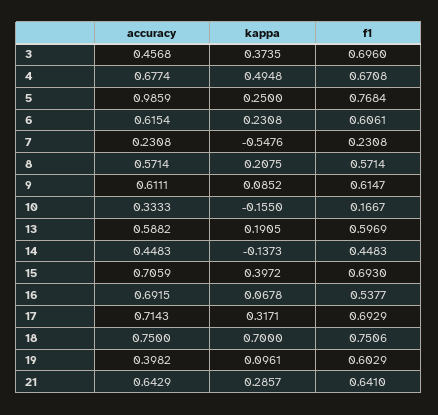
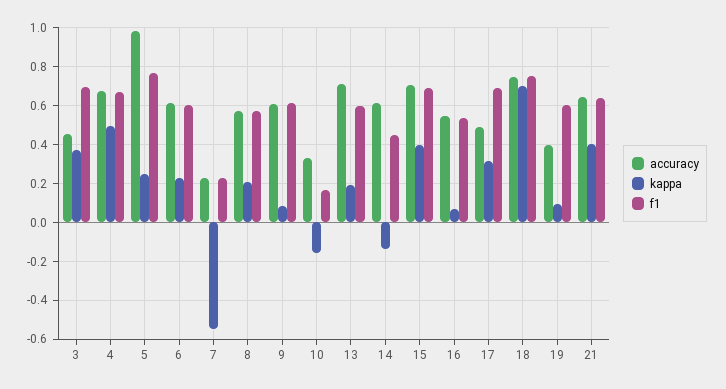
  {
    "accuracy": {
      "3": 0.4568,
      "4": 0.6774,
      "5": 0.9859,
      "6": 0.6154,
      "7": 0.2308,
      "8": 0.5714,
      "9": 0.6111,
      "10": 0.3333,
-     "13": 0.5882,
+     "13": 0.7,
-     "14": 0.4483,
+     "14": 0.6,
      "15": 0.7059,
-     "16": 0.6915,
+     "16": 0.55,
-     "17": 0.7143,
+     "17": 0.5,
      "18": 0.75,
      "19": 0.3982,
      "21": 0.6429
    },
    "kappa": {
      "3": 0.3735,
      "4": 0.4948,
      "5": 0.25,
      "6": 0.2308,
      "7": -0.5476,
      "8": 0.2075,
      "9": 0.0852,
      "10": -0.155,
      "13": 0.1905,
      "14": -0.1373,
      "15": 0.3972,
      "16": 0.0678,
      "17": 0.3171,
      "18": 0.7,
      "19": 0.0961,
-     "21": 0.2857
+     "21": 0.4
    },
    "f1": {
      "3": 0.696,
      "4": 0.6708,
      "5": 0.7684,
      "6": 0.6061,
      "7": 0.2308,
      "8": 0.5714,
      "9": 0.6147,
      "10": 0.1667,
      "13": 0.5969,
      "14": 0.4483,
      "15": 0.693,
      "16": 0.5377,
      "17": 0.6929,
      "18": 0.7506,
      "19": 0.6029,
      "21": 0.641
    }
  }

